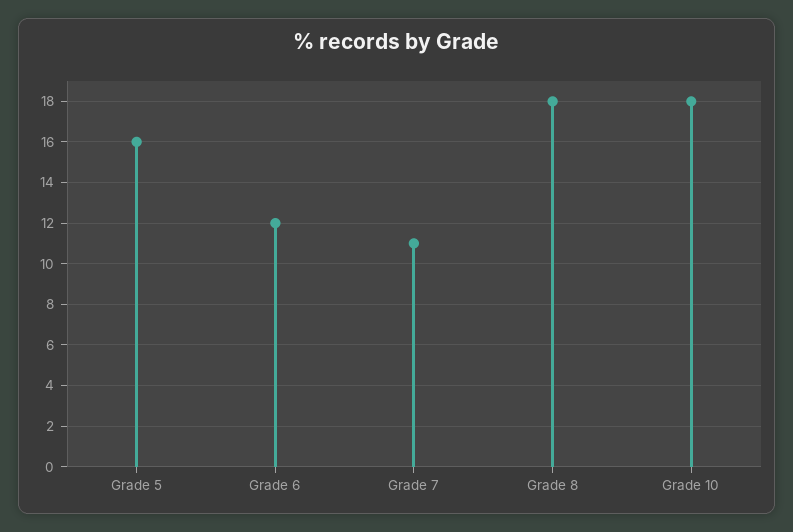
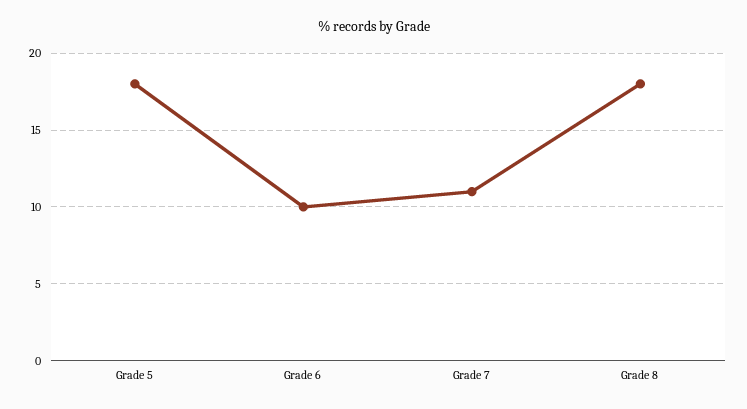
  {
-   "Grade 5": 16,
+   "Grade 5": 18,
-   "Grade 6": 12,
+   "Grade 6": 10,
    "Grade 7": 11,
-   "Grade 8": 18,
+   "Grade 8": 18
-   "Grade 10": 18
  }

